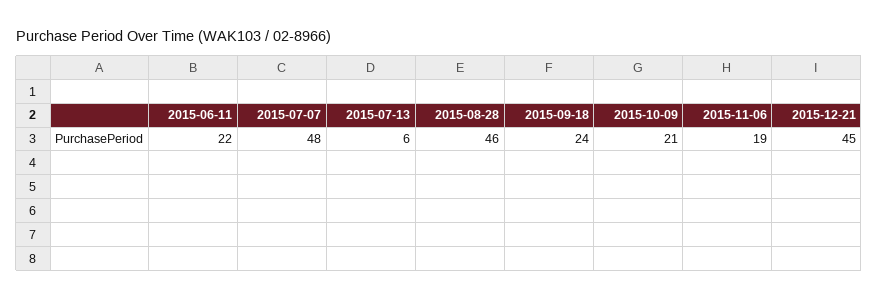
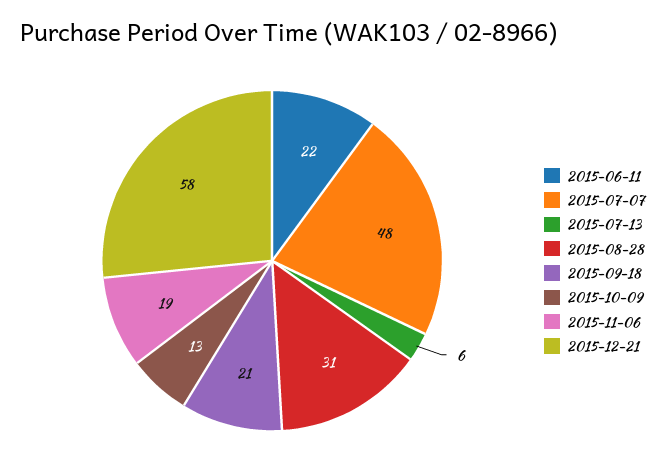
  {
    "2015-06-11": 22,
    "2015-07-07": 48,
    "2015-07-13": 6,
-   "2015-08-28": 46,
+   "2015-08-28": 31,
-   "2015-09-18": 24,
+   "2015-09-18": 21,
-   "2015-10-09": 21,
+   "2015-10-09": 13,
    "2015-11-06": 19,
-   "2015-12-21": 45
+   "2015-12-21": 58
  }

